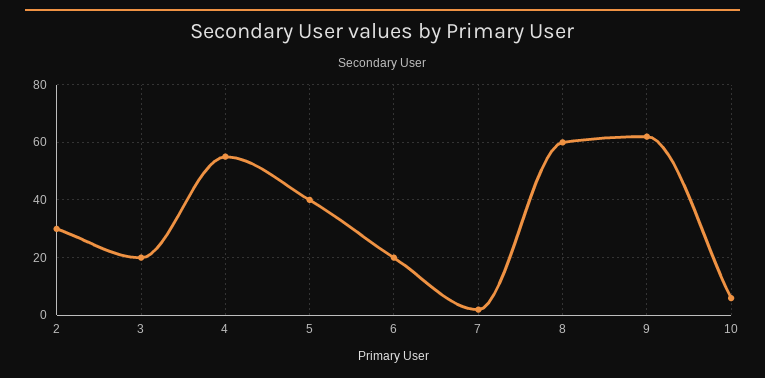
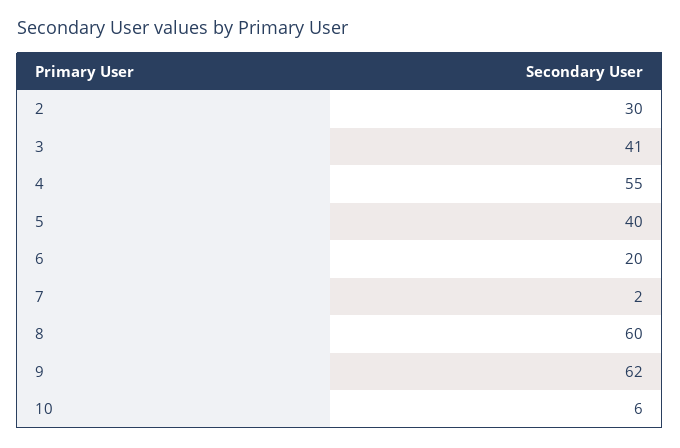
  {
    "2": 30,
-   "3": 20,
+   "3": 41,
    "4": 55,
    "5": 40,
    "6": 20,
    "7": 2,
    "8": 60,
    "9": 62,
    "10": 6
  }

